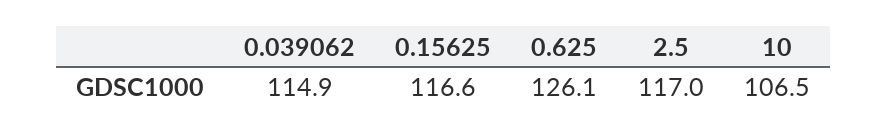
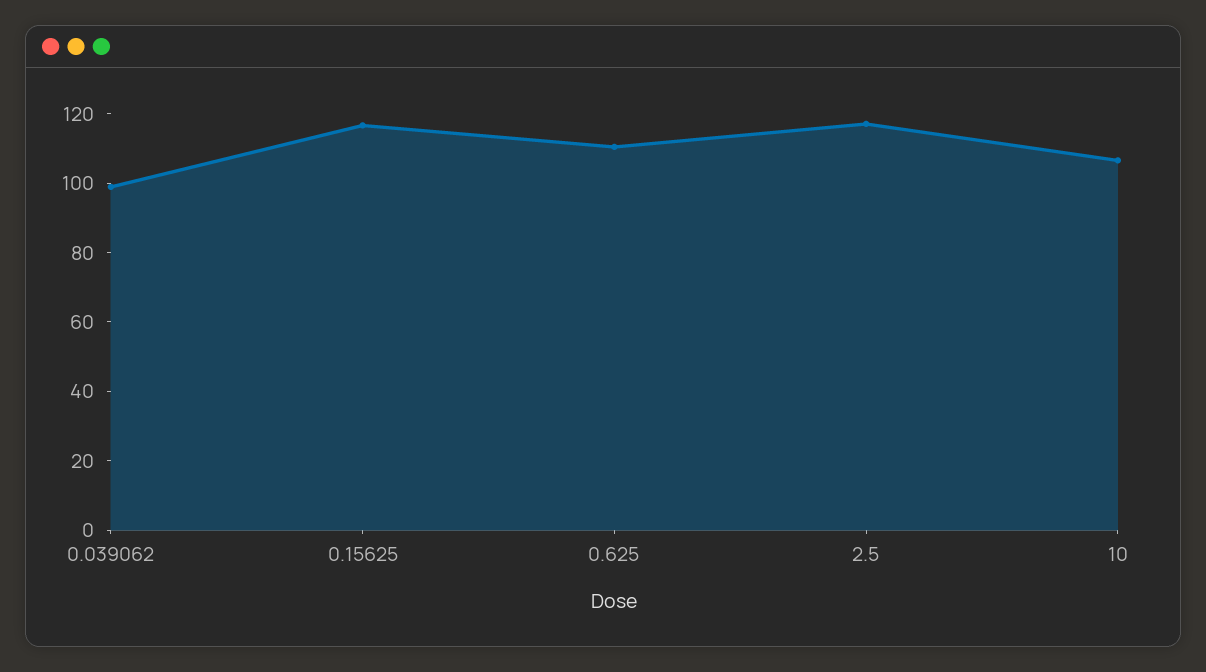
  {
-   "0.039062": 114.9,
+   "0.039062": 100,
    "0.15625": 116.6,
-   "0.625": 126.1,
+   "0.625": 110,
    "2.5": 117,
    "10": 106.5
  }

